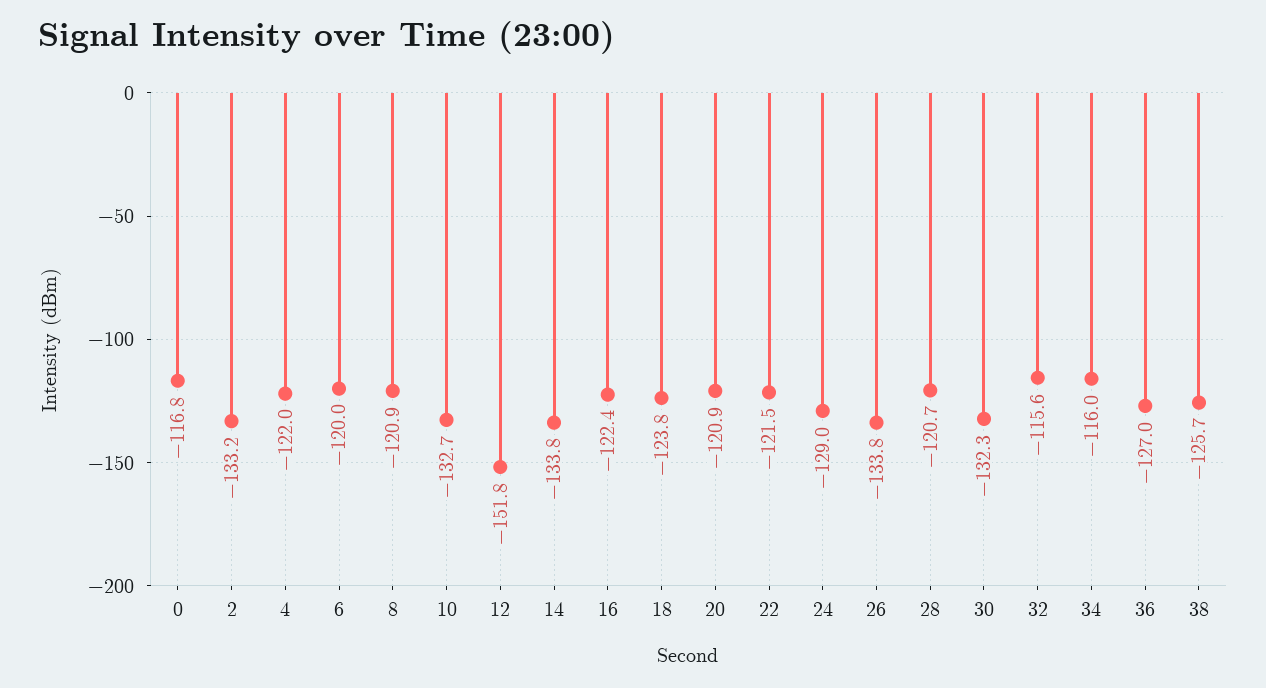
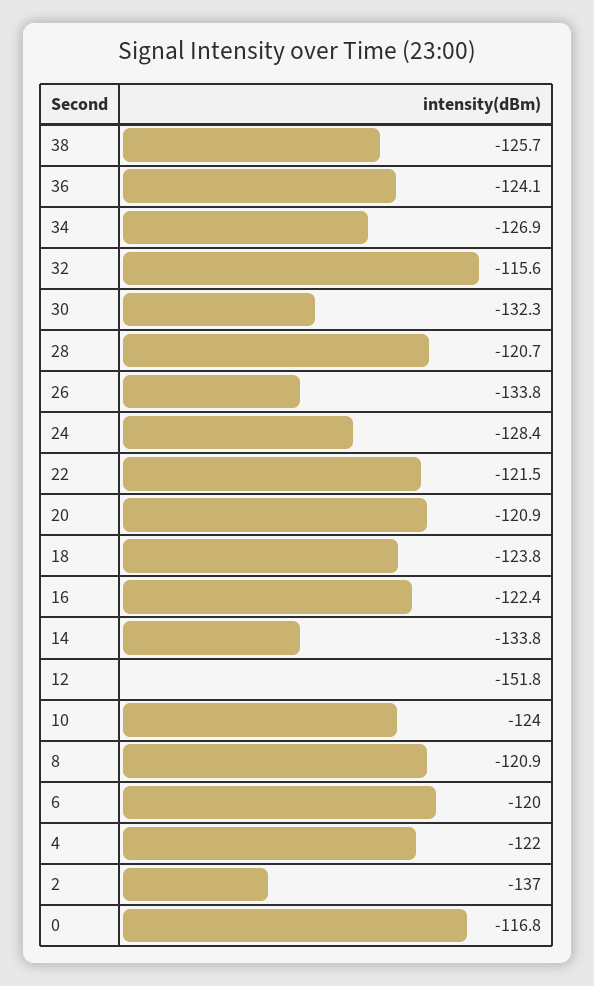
  {
    "0": -116.8,
-   "2": -133.2,
+   "2": -137,
    "4": -122,
    "6": -120,
    "8": -120.9,
-   "10": -132.7,
+   "10": -124,
    "12": -151.8,
    "14": -133.8,
    "16": -122.4,
    "18": -123.8,
    "20": -120.9,
    "22": -121.5,
-   "24": -129,
+   "24": -128.4,
    "26": -133.8,
    "28": -120.7,
    "30": -132.3,
    "32": -115.6,
-   "34": -116,
+   "34": -126.9,
-   "36": -127,
+   "36": -124.1,
    "38": -125.7
  }

